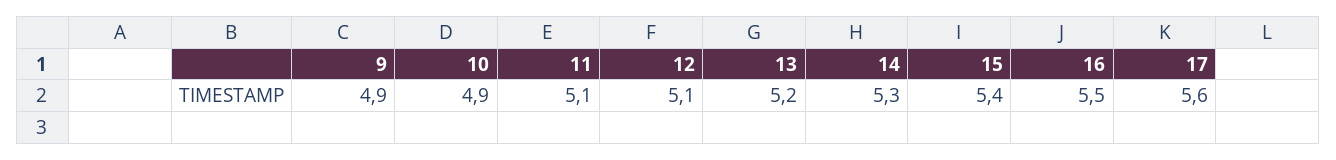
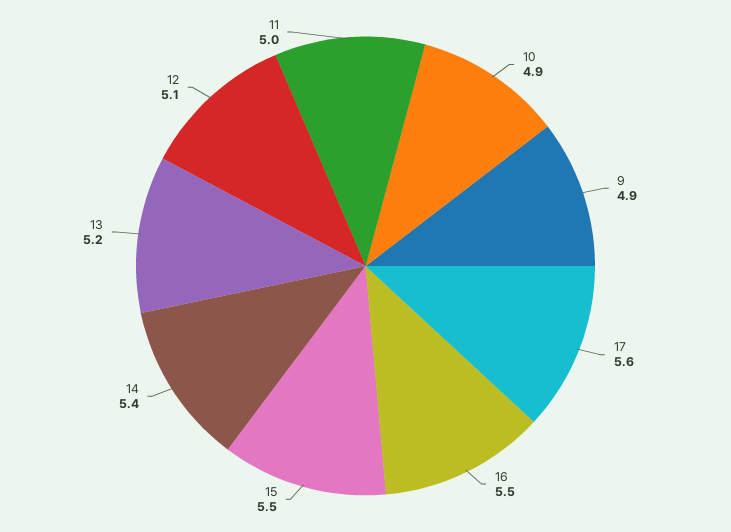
  {
    "9": 4.9,
    "10": 4.9,
-   "11": 5.1,
+   "11": 5,
    "12": 5.1,
    "13": 5.2,
-   "14": 5.3,
+   "14": 5.4,
-   "15": 5.4,
+   "15": 5.5,
    "16": 5.5,
    "17": 5.6
  }

